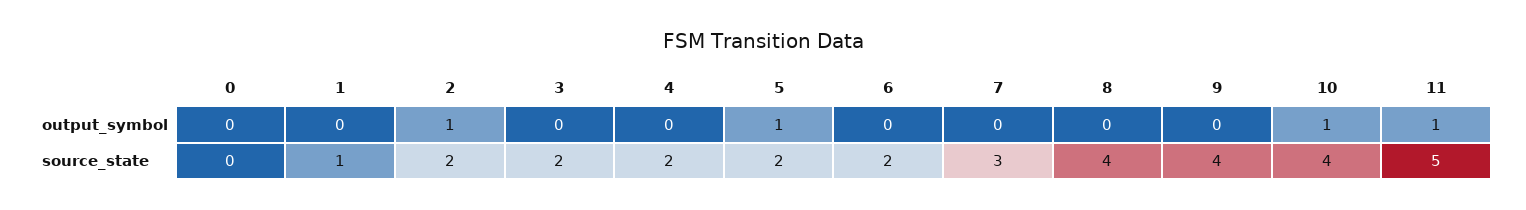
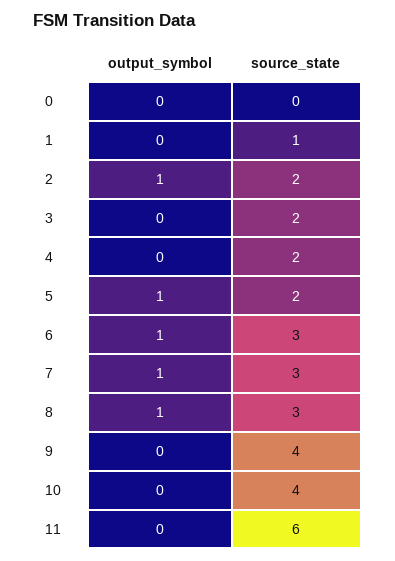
  {
    "0": {
      "output_symbol": 0,
      "source_state": 0
    },
    "1": {
      "output_symbol": 0,
      "source_state": 1
    },
    "2": {
      "output_symbol": 1,
      "source_state": 2
    },
    "3": {
      "output_symbol": 0,
      "source_state": 2
    },
    "4": {
      "output_symbol": 0,
      "source_state": 2
    },
    "5": {
      "output_symbol": 1,
      "source_state": 2
    },
    "6": {
-     "output_symbol": 0,
+     "output_symbol": 1,
-     "source_state": 2
+     "source_state": 3
    },
    "7": {
-     "output_symbol": 0,
+     "output_symbol": 1,
      "source_state": 3
    },
    "8": {
-     "output_symbol": 0,
+     "output_symbol": 1,
-     "source_state": 4
+     "source_state": 3
    },
    "9": {
      "output_symbol": 0,
      "source_state": 4
    },
    "10": {
-     "output_symbol": 1,
+     "output_symbol": 0,
      "source_state": 4
    },
    "11": {
-     "output_symbol": 1,
+     "output_symbol": 0,
-     "source_state": 5
+     "source_state": 6
    }
  }

